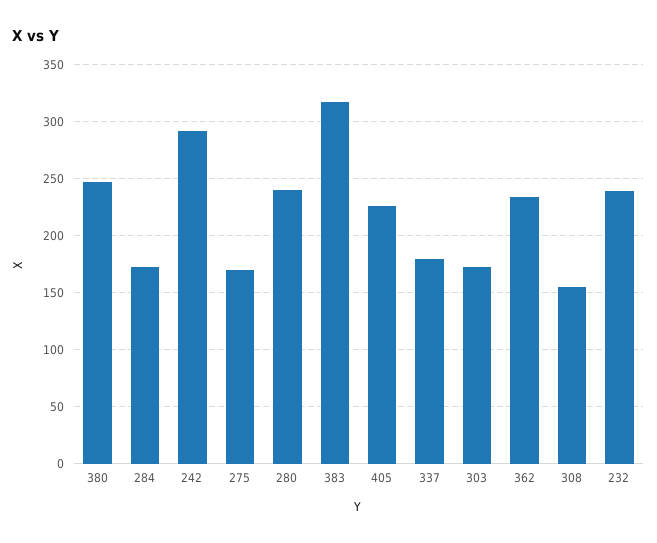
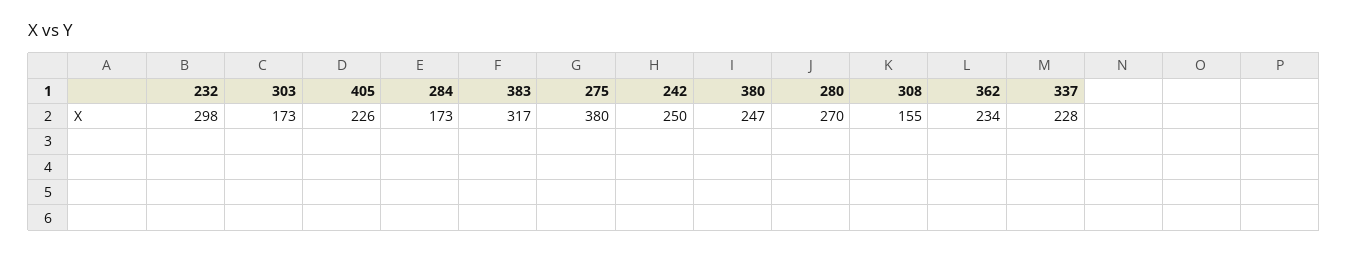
  {
    "380": 247,
    "284": 173,
-   "242": 290,
+   "242": 250,
-   "275": 170,
+   "275": 380,
-   "280": 240,
+   "280": 270,
    "383": 317,
    "405": 226,
-   "337": 180,
+   "337": 228,
    "303": 173,
    "362": 234,
    "308": 155,
-   "232": 240
+   "232": 298
  }

